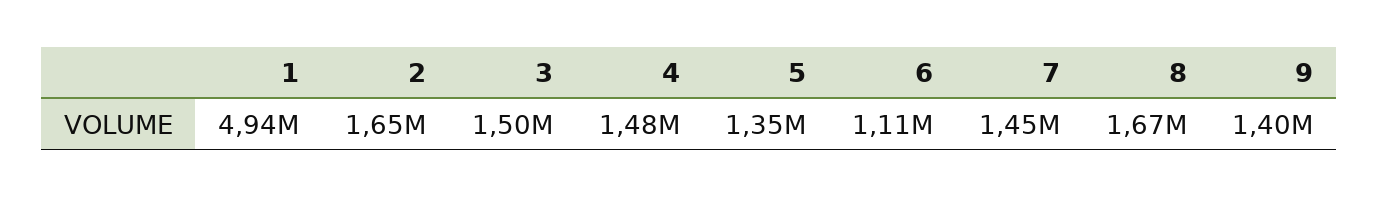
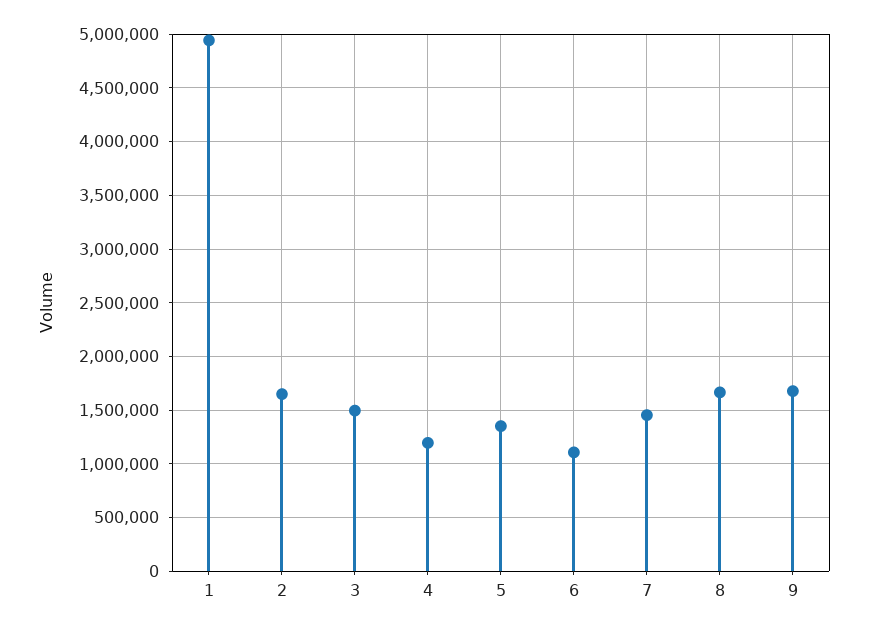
  {
    "1": 4940000,
    "2": 1650000,
    "3": 1500000,
-   "4": 1480000,
+   "4": 1200000,
    "5": 1350000,
    "6": 1110000,
    "7": 1450000,
    "8": 1670000,
-   "9": 1400000
+   "9": 1700000
  }

